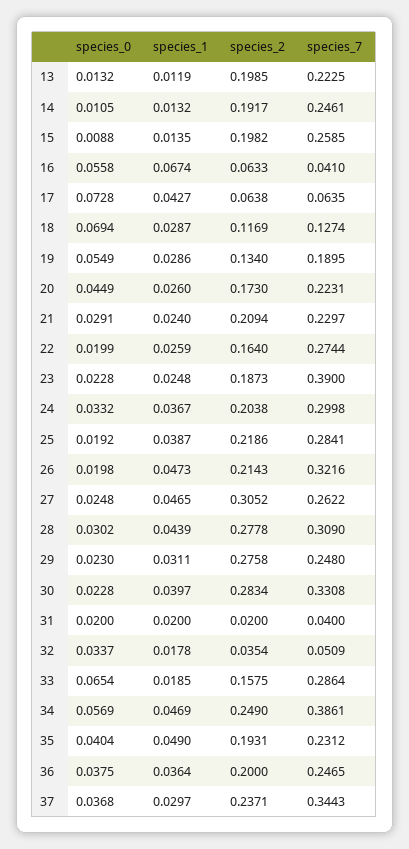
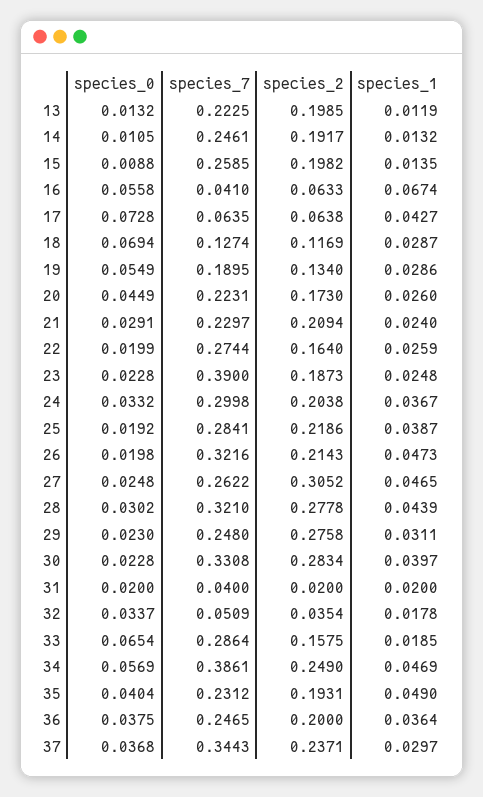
  {
    "species_0": {
      "13": 0.0132,
      "14": 0.0105,
      "15": 0.0088,
      "16": 0.0558,
      "17": 0.0728,
      "18": 0.0694,
      "19": 0.0549,
      "20": 0.0449,
      "21": 0.0291,
      "22": 0.0199,
      "23": 0.0228,
      "24": 0.0332,
      "25": 0.0192,
      "26": 0.0198,
      "27": 0.0248,
      "28": 0.0302,
      "29": 0.023,
      "30": 0.0228,
      "31": 0.02,
      "32": 0.0337,
      "33": 0.0654,
      "34": 0.0569,
      "35": 0.0404,
      "36": 0.0375,
      "37": 0.0368
    },
    "species_1": {
      "13": 0.0119,
      "14": 0.0132,
      "15": 0.0135,
      "16": 0.0674,
      "17": 0.0427,
      "18": 0.0287,
      "19": 0.0286,
      "20": 0.026,
      "21": 0.024,
      "22": 0.0259,
      "23": 0.0248,
      "24": 0.0367,
      "25": 0.0387,
      "26": 0.0473,
      "27": 0.0465,
      "28": 0.0439,
      "29": 0.0311,
      "30": 0.0397,
      "31": 0.02,
      "32": 0.0178,
      "33": 0.0185,
      "34": 0.0469,
      "35": 0.049,
      "36": 0.0364,
      "37": 0.0297
    },
    "species_2": {
      "13": 0.1985,
      "14": 0.1917,
      "15": 0.1982,
      "16": 0.0633,
      "17": 0.0638,
      "18": 0.1169,
      "19": 0.134,
      "20": 0.173,
      "21": 0.2094,
      "22": 0.164,
      "23": 0.1873,
      "24": 0.2038,
      "25": 0.2186,
      "26": 0.2143,
      "27": 0.3052,
      "28": 0.2778,
      "29": 0.2758,
      "30": 0.2834,
      "31": 0.02,
      "32": 0.0354,
      "33": 0.1575,
      "34": 0.249,
      "35": 0.1931,
      "36": 0.2,
      "37": 0.2371
    },
    "species_7": {
      "13": 0.2225,
      "14": 0.2461,
      "15": 0.2585,
      "16": 0.041,
      "17": 0.0635,
      "18": 0.1274,
      "19": 0.1895,
      "20": 0.2231,
      "21": 0.2297,
      "22": 0.2744,
      "23": 0.39,
      "24": 0.2998,
      "25": 0.2841,
      "26": 0.3216,
      "27": 0.2622,
-     "28": 0.309,
+     "28": 0.321,
      "29": 0.248,
      "30": 0.3308,
      "31": 0.04,
      "32": 0.0509,
      "33": 0.2864,
      "34": 0.3861,
      "35": 0.2312,
      "36": 0.2465,
      "37": 0.3443
    }
  }

